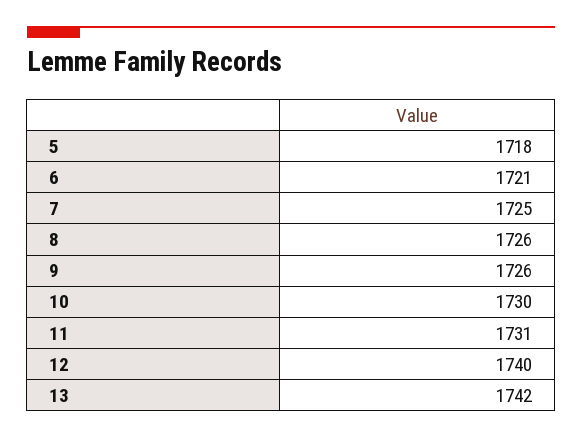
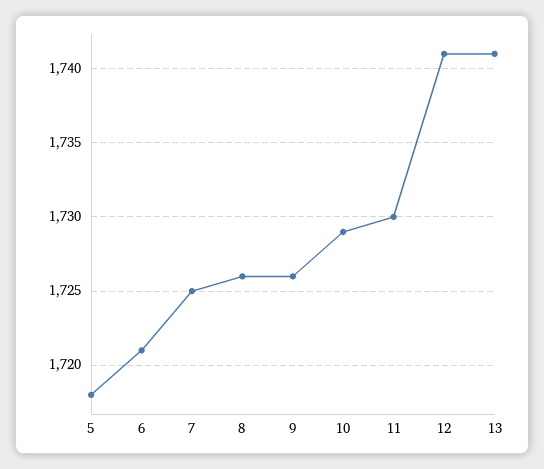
  {
    "5": 1718,
    "6": 1721,
    "7": 1725,
    "8": 1726,
    "9": 1726,
-   "10": 1730,
+   "10": 1729,
-   "11": 1731,
+   "11": 1730,
-   "12": 1740,
+   "12": 1741,
-   "13": 1742
+   "13": 1741
  }

